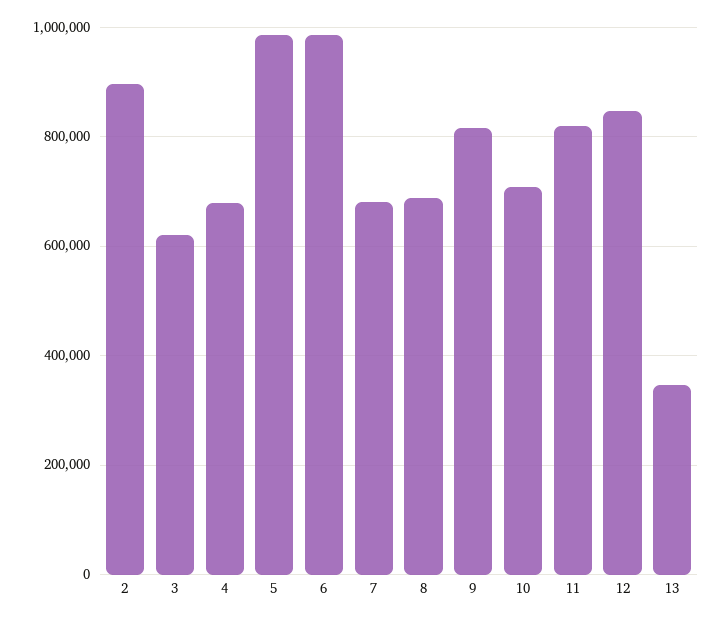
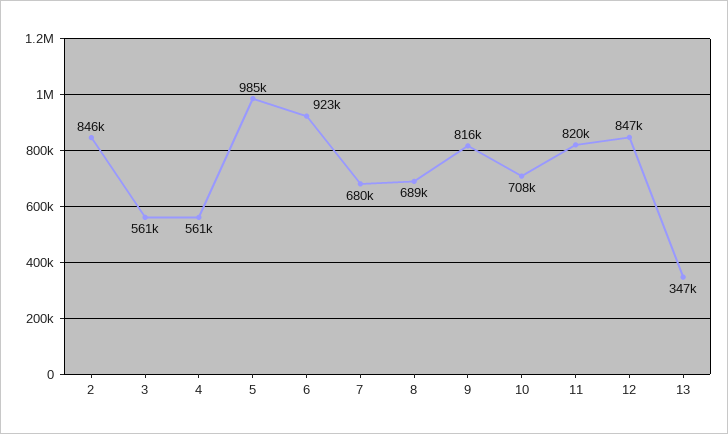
  {
-   "2": 900000,
+   "2": 846000,
-   "3": 620000,
+   "3": 561000,
-   "4": 680000,
+   "4": 561000,
    "5": 985000,
-   "6": 980000,
+   "6": 923000,
    "7": 680000,
    "8": 689000,
    "9": 816000,
    "10": 708000,
    "11": 820000,
    "12": 847000,
    "13": 347000
  }

